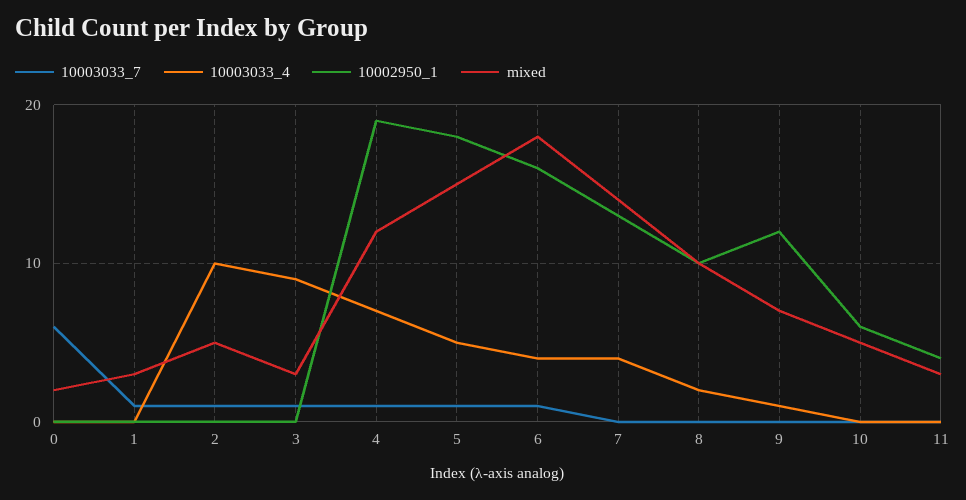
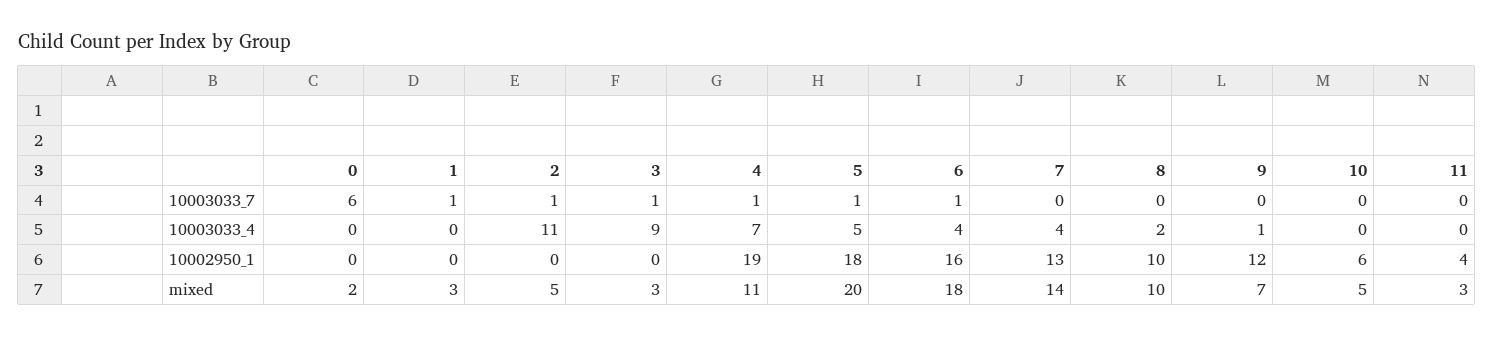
  {
    "10003033_7": {
      "0": 6,
      "1": 1,
      "2": 1,
      "3": 1,
      "4": 1,
      "5": 1,
      "6": 1,
      "7": 0,
      "8": 0,
      "9": 0,
      "10": 0,
      "11": 0
    },
    "10003033_4": {
      "0": 0,
      "1": 0,
-     "2": 10,
+     "2": 11,
      "3": 9,
      "4": 7,
      "5": 5,
      "6": 4,
      "7": 4,
      "8": 2,
      "9": 1,
      "10": 0,
      "11": 0
    },
    "10002950_1": {
      "0": 0,
      "1": 0,
      "2": 0,
      "3": 0,
      "4": 19,
      "5": 18,
      "6": 16,
      "7": 13,
      "8": 10,
      "9": 12,
      "10": 6,
      "11": 4
    },
    "mixed": {
      "0": 2,
      "1": 3,
      "2": 5,
      "3": 3,
-     "4": 12,
+     "4": 11,
-     "5": 15,
+     "5": 20,
      "6": 18,
      "7": 14,
      "8": 10,
      "9": 7,
      "10": 5,
      "11": 3
    }
  }

